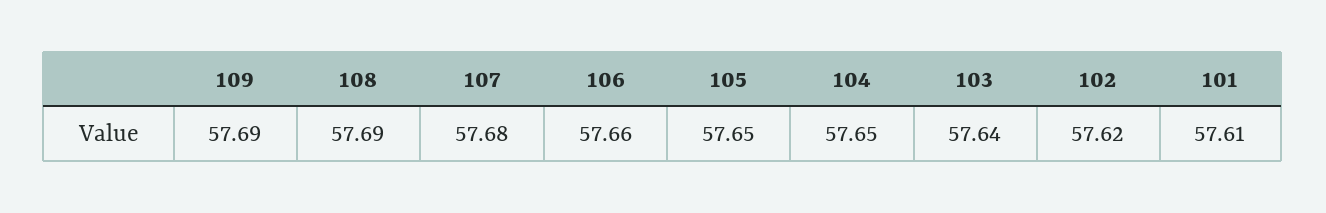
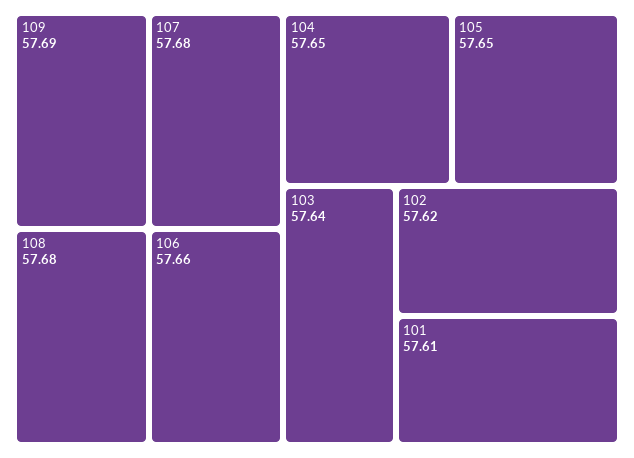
  {
    "109": 57.69,
-   "108": 57.69,
+   "108": 57.68,
    "107": 57.68,
    "106": 57.66,
    "105": 57.65,
    "104": 57.65,
    "103": 57.64,
    "102": 57.62,
    "101": 57.61
  }

